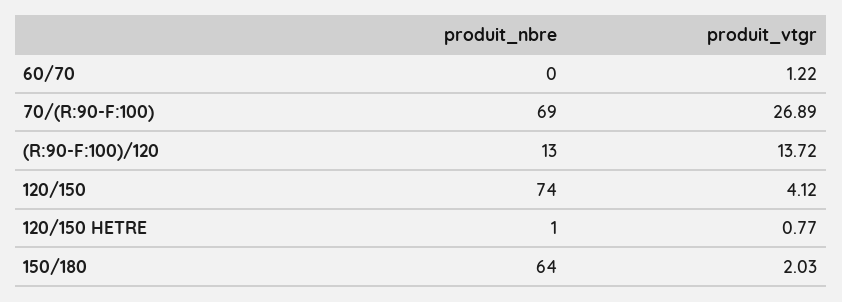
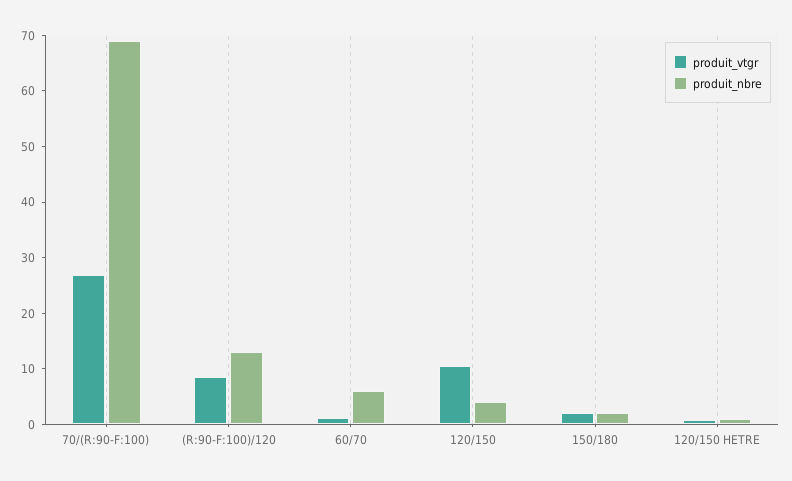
  {
    "produit_nbre": {
-     "60/70": 0,
+     "60/70": 6,
      "70/(R:90-F:100)": 69,
      "(R:90-F:100)/120": 13,
-     "120/150": 74,
+     "120/150": 4,
      "120/150 HETRE": 1,
-     "150/180": 64
+     "150/180": 2
    },
    "produit_vtgr": {
      "60/70": 1.22,
      "70/(R:90-F:100)": 26.89,
-     "(R:90-F:100)/120": 13.72,
+     "(R:90-F:100)/120": 8,
-     "120/150": 4.12,
+     "120/150": 10,
      "120/150 HETRE": 0.77,
      "150/180": 2.03
    }
  }

